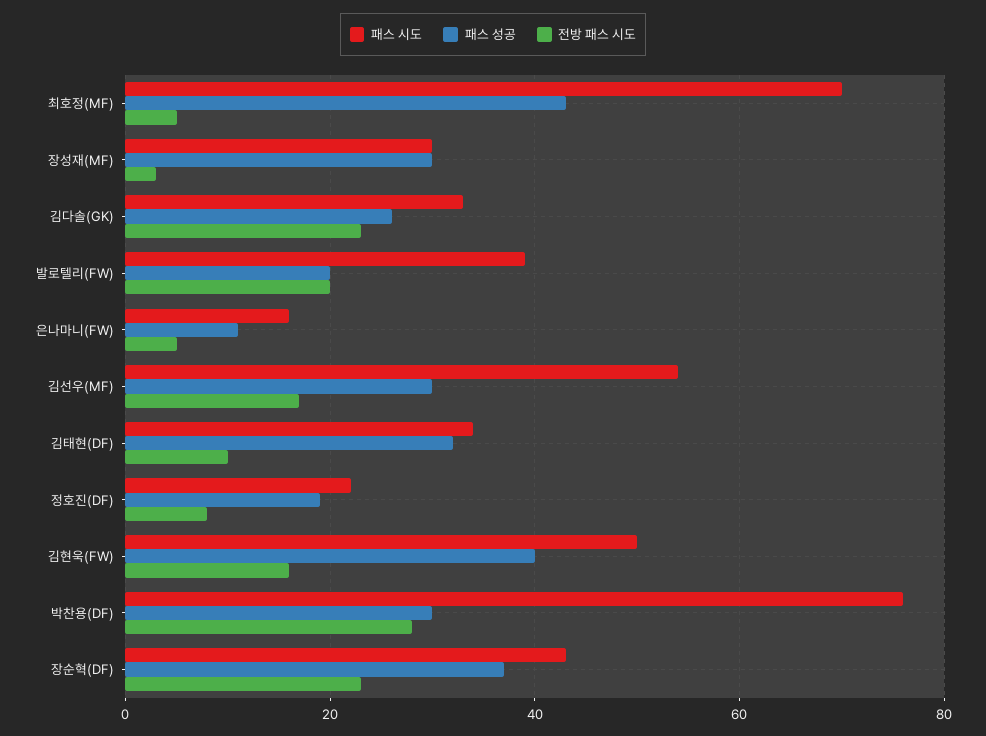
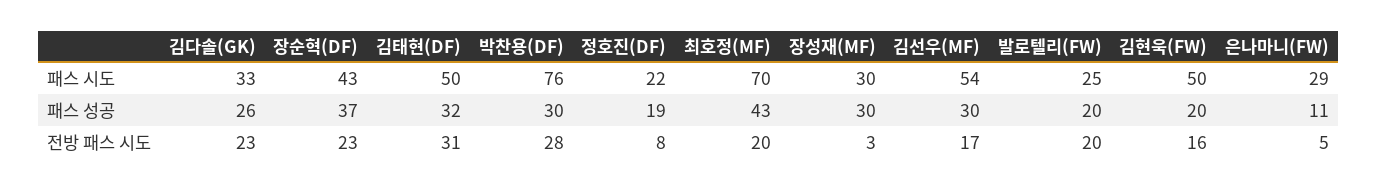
  {
    "패스 시도": {
      "최호정(MF)": 70,
      "장성재(MF)": 30,
      "김다솔(GK)": 33,
-     "발로텔리(FW)": 40,
+     "발로텔리(FW)": 25,
-     "은나마니(FW)": 15,
+     "은나마니(FW)": 29,
      "김선우(MF)": 54,
-     "김태현(DF)": 35,
+     "김태현(DF)": 50,
      "정호진(DF)": 22,
      "김현욱(FW)": 50,
      "박찬용(DF)": 76,
      "장순혁(DF)": 43
    },
    "패스 성공": {
      "최호정(MF)": 43,
      "장성재(MF)": 30,
      "김다솔(GK)": 26,
      "발로텔리(FW)": 20,
      "은나마니(FW)": 11,
      "김선우(MF)": 30,
      "김태현(DF)": 32,
      "정호진(DF)": 19,
-     "김현욱(FW)": 40,
+     "김현욱(FW)": 20,
      "박찬용(DF)": 30,
      "장순혁(DF)": 37
    },
    "전방 패스 시도": {
-     "최호정(MF)": 5,
+     "최호정(MF)": 20,
      "장성재(MF)": 3,
      "김다솔(GK)": 23,
      "발로텔리(FW)": 20,
      "은나마니(FW)": 5,
      "김선우(MF)": 17,
-     "김태현(DF)": 10,
+     "김태현(DF)": 31,
      "정호진(DF)": 8,
      "김현욱(FW)": 16,
      "박찬용(DF)": 28,
      "장순혁(DF)": 23
    }
  }

